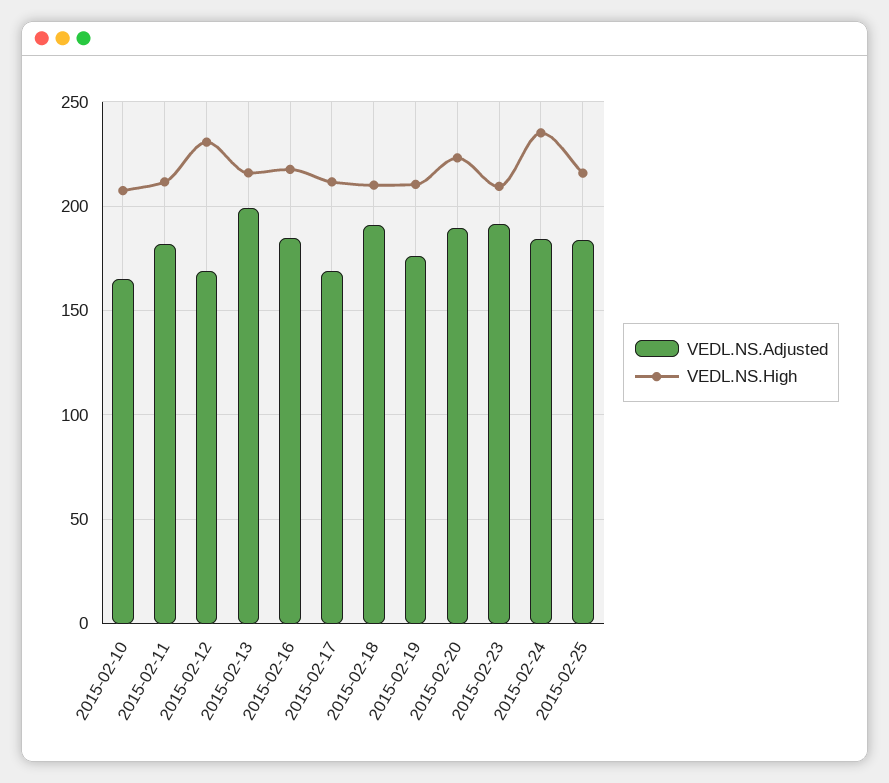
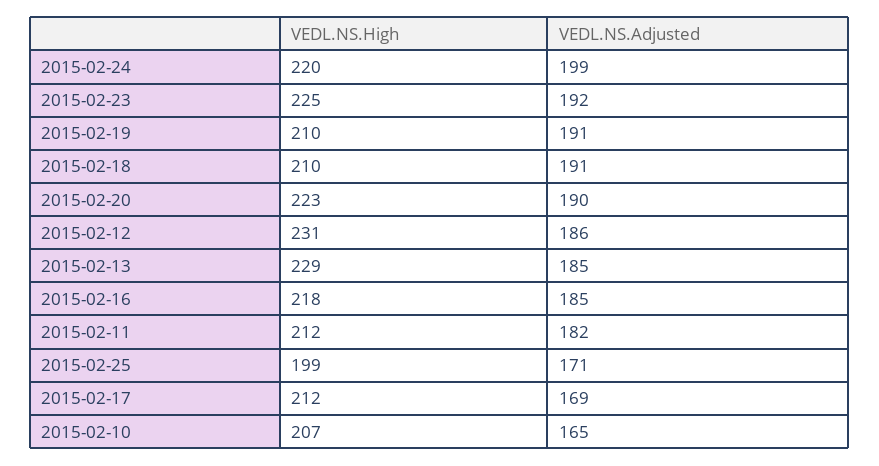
  {
    "VEDL.NS.Adjusted": {
      "2015-02-10": 165,
      "2015-02-11": 182,
-     "2015-02-12": 170,
+     "2015-02-12": 186,
-     "2015-02-13": 200,
+     "2015-02-13": 185,
      "2015-02-16": 185,
      "2015-02-17": 169,
      "2015-02-18": 191,
-     "2015-02-19": 175,
+     "2015-02-19": 191,
      "2015-02-20": 190,
      "2015-02-23": 192,
-     "2015-02-24": 185,
+     "2015-02-24": 199,
-     "2015-02-25": 185
+     "2015-02-25": 171
    },
    "VEDL.NS.High": {
      "2015-02-10": 207,
      "2015-02-11": 212,
      "2015-02-12": 231,
-     "2015-02-13": 215,
+     "2015-02-13": 229,
      "2015-02-16": 218,
      "2015-02-17": 212,
      "2015-02-18": 210,
      "2015-02-19": 210,
      "2015-02-20": 223,
-     "2015-02-23": 210,
+     "2015-02-23": 225,
-     "2015-02-24": 235,
+     "2015-02-24": 220,
-     "2015-02-25": 215
+     "2015-02-25": 199
    }
  }

